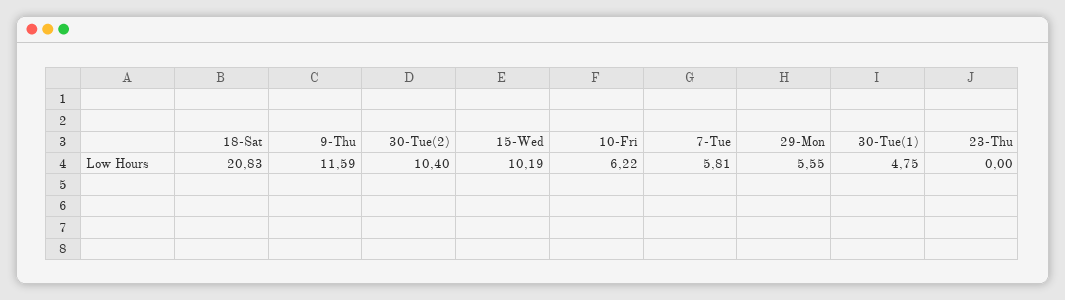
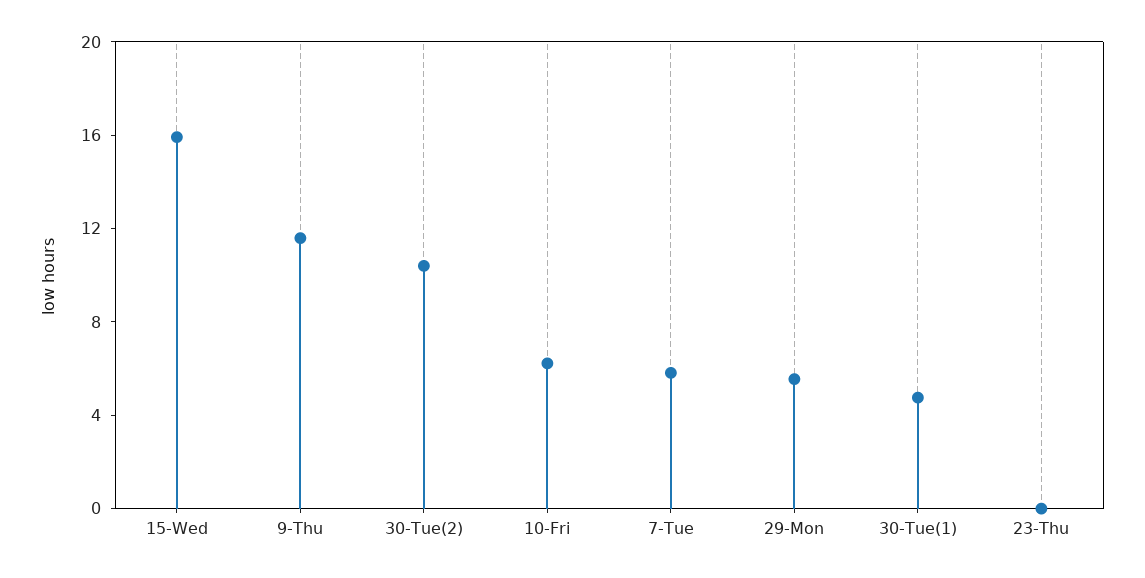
  {
-   "18-Sat": 20.83,
    "9-Thu": 11.59,
    "30-Tue(2)": 10.4,
-   "15-Wed": 10.19,
+   "15-Wed": 16,
    "10-Fri": 6.22,
    "7-Tue": 5.81,
    "29-Mon": 5.55,
    "30-Tue(1)": 4.75,
    "23-Thu": 0
  }

